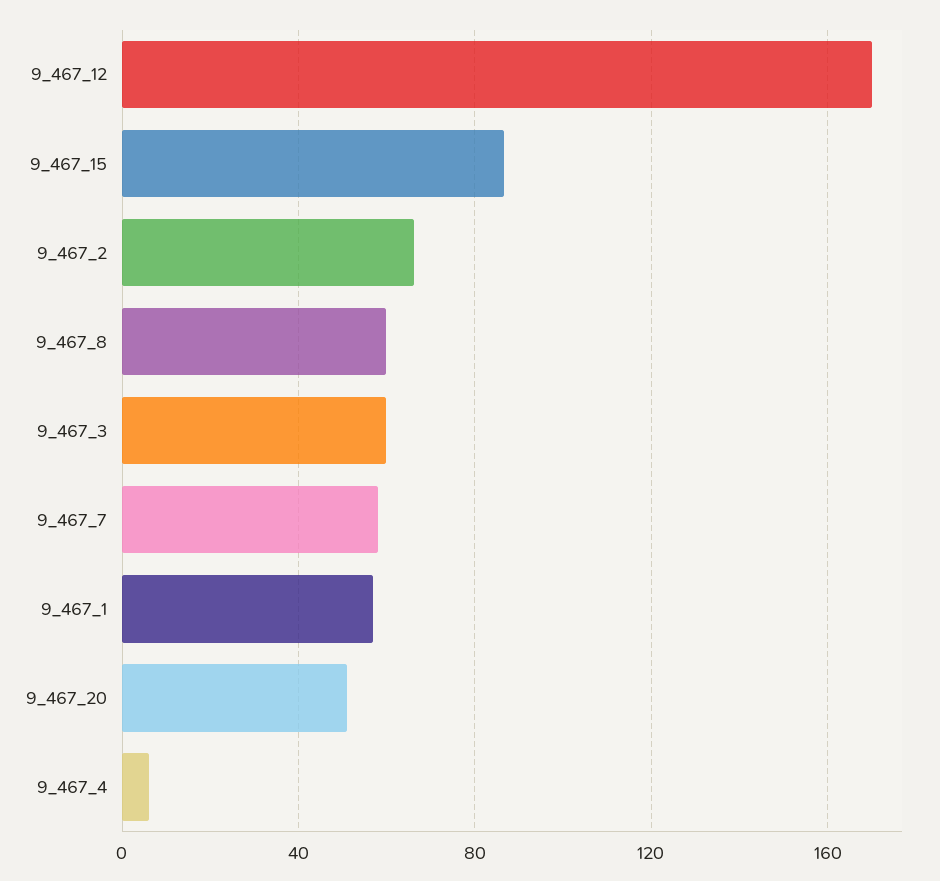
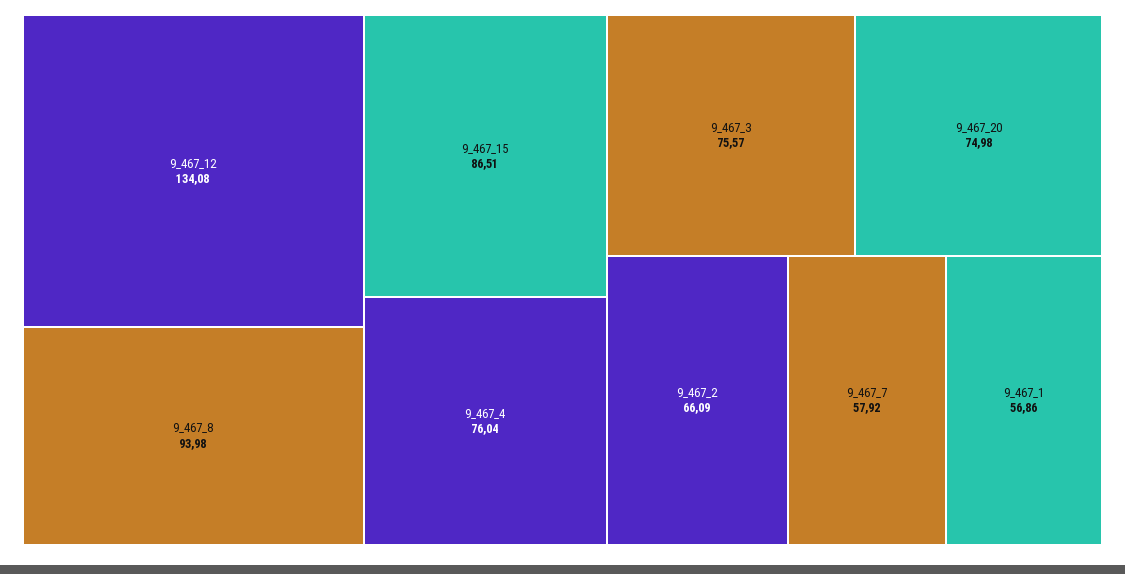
  {
-   "9_467_12": 170,
+   "9_467_12": 134.08,
    "9_467_15": 86.51,
    "9_467_2": 66.09,
-   "9_467_8": 60,
+   "9_467_8": 93.98,
-   "9_467_3": 60,
+   "9_467_3": 75.57,
    "9_467_7": 57.92,
    "9_467_1": 56.86,
-   "9_467_20": 50,
+   "9_467_20": 74.98,
-   "9_467_4": 5
+   "9_467_4": 76.04
  }

